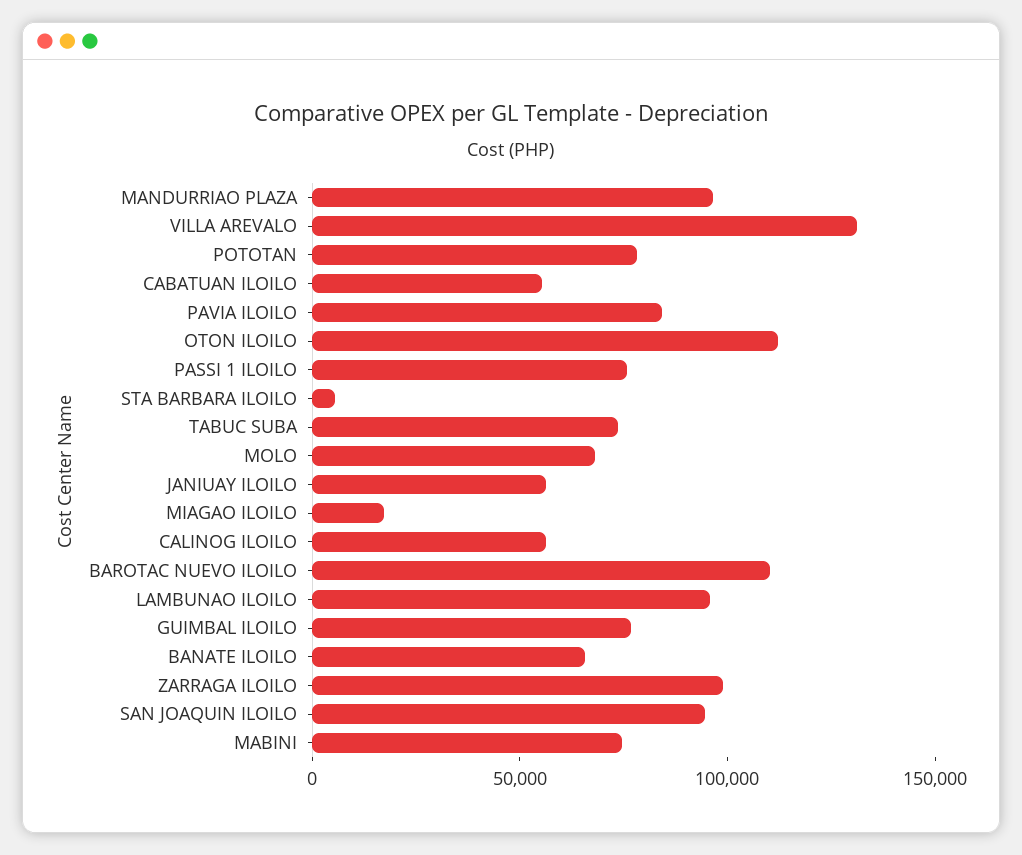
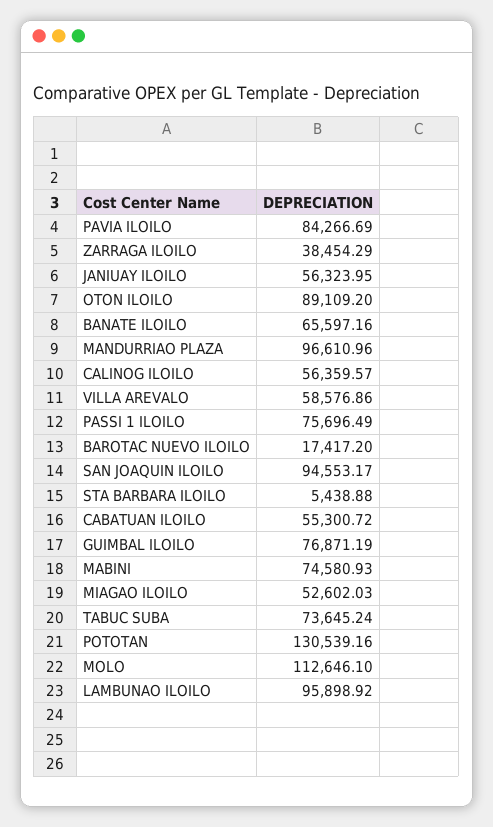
  {
    "MANDURRIAO PLAZA": 96610.96,
-   "VILLA AREVALO": 130000,
+   "VILLA AREVALO": 58576.86,
-   "POTOTAN": 80000,
+   "POTOTAN": 130539.16,
    "CABATUAN ILOILO": 55300.72,
    "PAVIA ILOILO": 84266.69,
-   "OTON ILOILO": 110000,
+   "OTON ILOILO": 89109.2,
    "PASSI 1 ILOILO": 75696.49,
    "STA BARBARA ILOILO": 5438.88,
    "TABUC SUBA": 73645.24,
-   "MOLO": 70000,
+   "MOLO": 112646.1,
    "JANIUAY ILOILO": 56323.95,
-   "MIAGAO ILOILO": 20000,
+   "MIAGAO ILOILO": 52602.03,
    "CALINOG ILOILO": 56359.57,
-   "BAROTAC NUEVO ILOILO": 110000,
+   "BAROTAC NUEVO ILOILO": 17417.2,
    "LAMBUNAO ILOILO": 95898.92,
    "GUIMBAL ILOILO": 76871.19,
    "BANATE ILOILO": 65597.16,
-   "ZARRAGA ILOILO": 100000,
+   "ZARRAGA ILOILO": 38454.29,
    "SAN JOAQUIN ILOILO": 94553.17,
    "MABINI": 74580.93
  }

